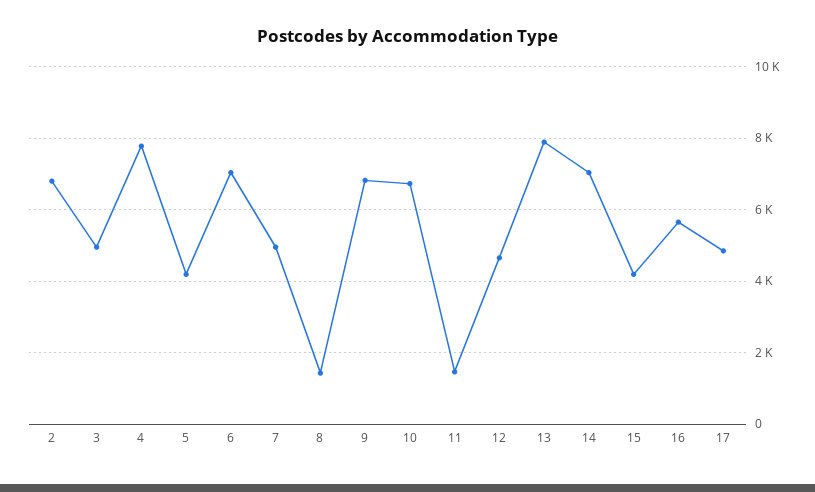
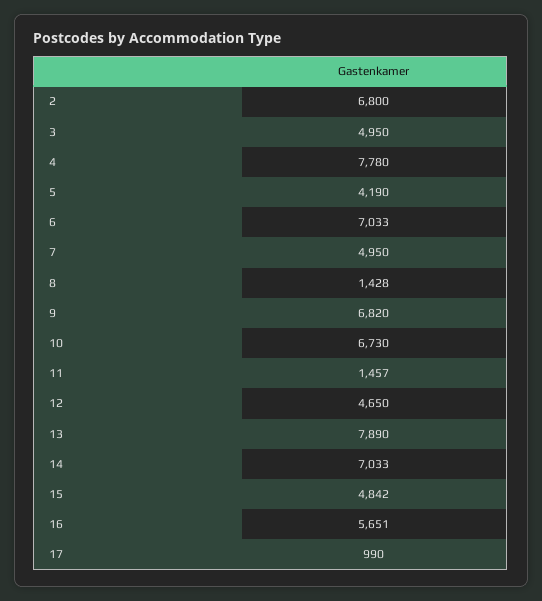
  {
    "2": 6800,
    "3": 4950,
    "4": 7780,
    "5": 4190,
    "6": 7033,
    "7": 4950,
    "8": 1428,
    "9": 6820,
    "10": 6730,
    "11": 1457,
    "12": 4650,
    "13": 7890,
    "14": 7033,
-   "15": 4200,
+   "15": 4842,
    "16": 5651,
-   "17": 4800
+   "17": 990
  }

